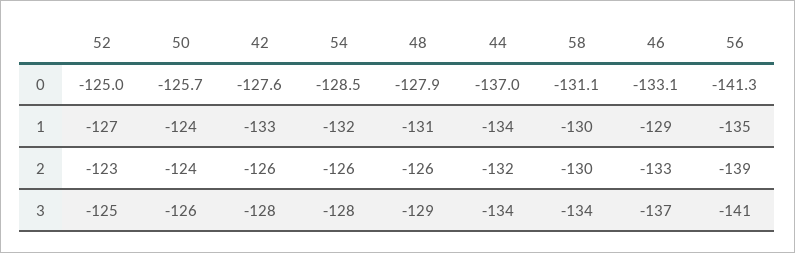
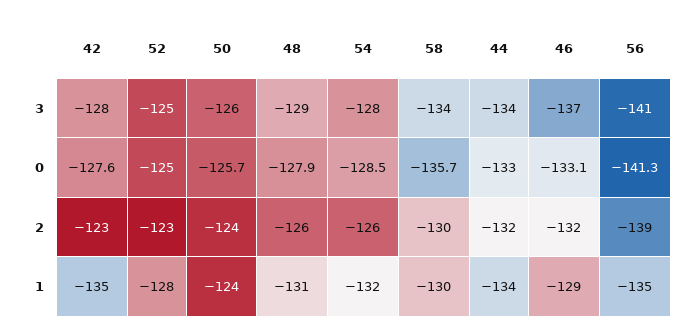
  {
    "52": {
      "0": -125,
-     "1": -127,
+     "1": -128,
      "2": -123,
      "3": -125
    },
    "50": {
      "0": -125.7,
      "1": -124,
      "2": -124,
      "3": -126
    },
    "42": {
      "0": -127.6,
-     "1": -133,
+     "1": -135,
-     "2": -126,
+     "2": -123,
      "3": -128
    },
    "54": {
      "0": -128.5,
      "1": -132,
      "2": -126,
      "3": -128
    },
    "48": {
      "0": -127.9,
      "1": -131,
      "2": -126,
      "3": -129
    },
    "44": {
-     "0": -137,
+     "0": -133,
      "1": -134,
      "2": -132,
      "3": -134
    },
    "58": {
-     "0": -131.1,
+     "0": -135.7,
      "1": -130,
      "2": -130,
      "3": -134
    },
    "46": {
      "0": -133.1,
      "1": -129,
-     "2": -133,
+     "2": -132,
      "3": -137
    },
    "56": {
      "0": -141.3,
      "1": -135,
      "2": -139,
      "3": -141
    }
  }

